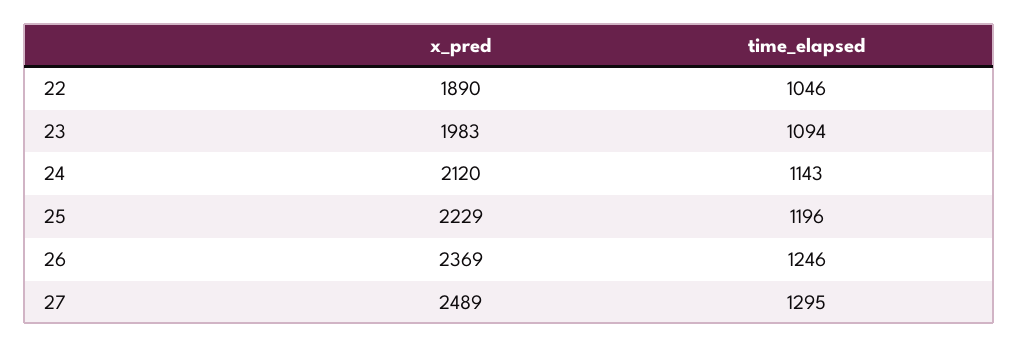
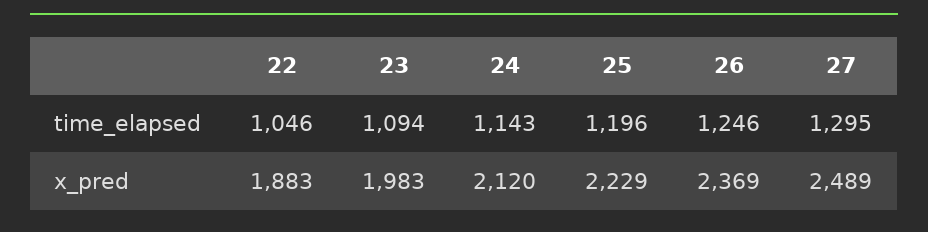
  {
    "x_pred": {
-     "22": 1890,
+     "22": 1883,
      "23": 1983,
      "24": 2120,
      "25": 2229,
      "26": 2369,
      "27": 2489
    },
    "time_elapsed": {
      "22": 1046,
      "23": 1094,
      "24": 1143,
      "25": 1196,
      "26": 1246,
      "27": 1295
    }
  }

